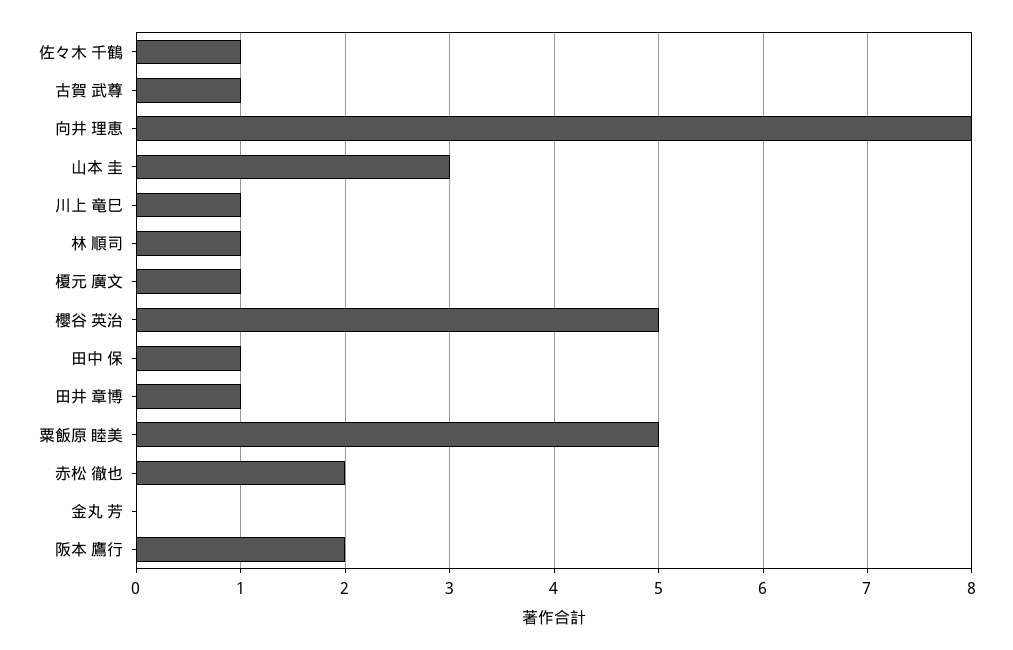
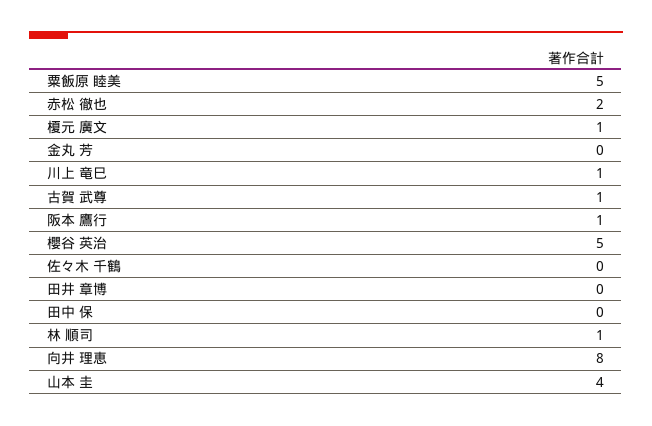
  {
-   "佐々木 千鶴": 1,
+   "佐々木 千鶴": 0,
    "古賀 武尊": 1,
    "向井 理恵": 8,
-   "山本 圭": 3,
+   "山本 圭": 4,
    "川上 竜巳": 1,
    "林 順司": 1,
    "榎元 廣文": 1,
    "櫻谷 英治": 5,
-   "田中 保": 1,
+   "田中 保": 0,
-   "田井 章博": 1,
+   "田井 章博": 0,
    "粟飯原 睦美": 5,
    "赤松 徹也": 2,
    "金丸 芳": 0,
-   "阪本 鷹行": 2
+   "阪本 鷹行": 1
  }

